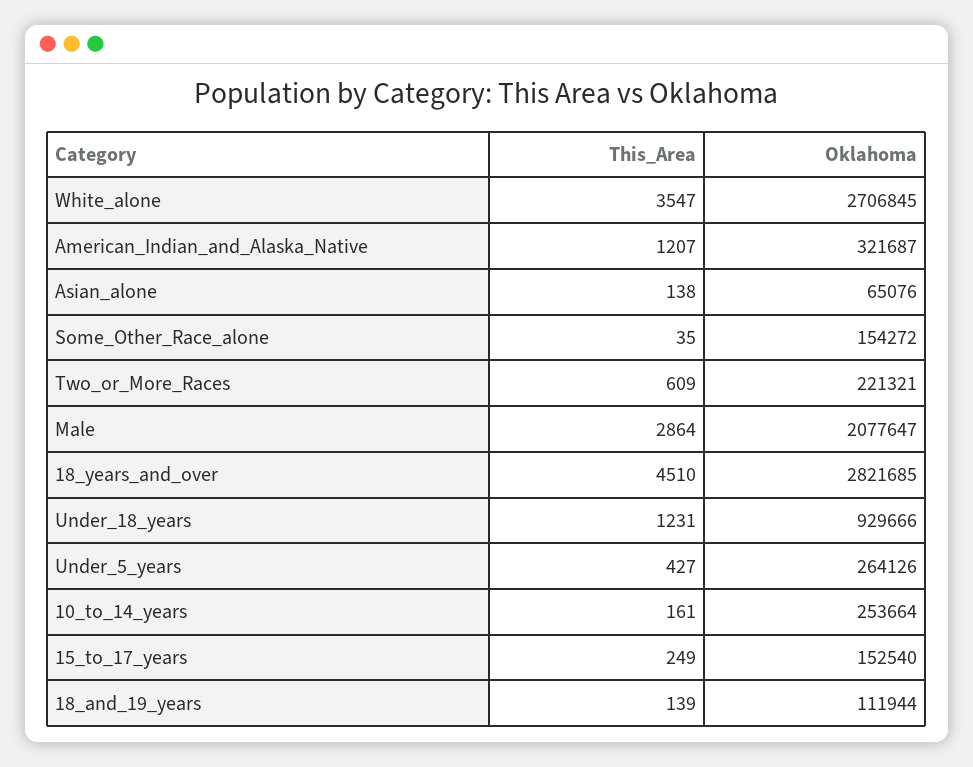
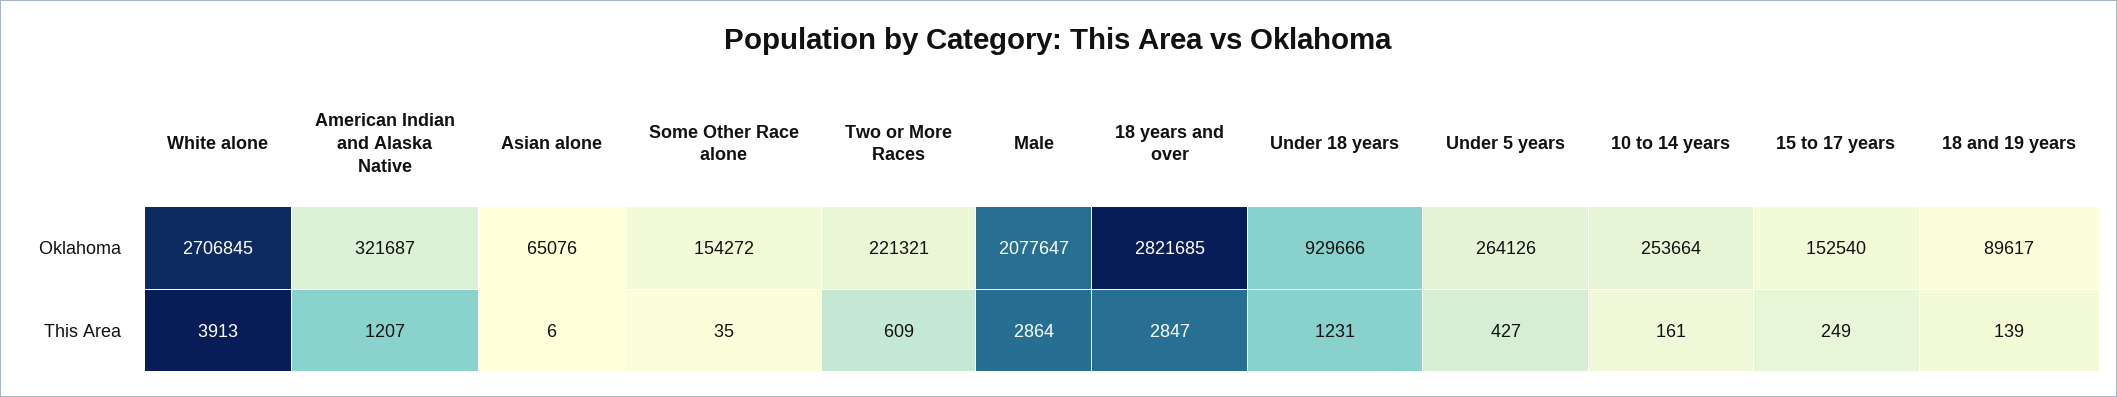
  {
    "This_Area": {
-     "White_alone": 3547,
+     "White_alone": 3913,
      "American_Indian_and_Alaska_Native": 1207,
-     "Asian_alone": 138,
+     "Asian_alone": 6,
      "Some_Other_Race_alone": 35,
      "Two_or_More_Races": 609,
      "Male": 2864,
-     "18_years_and_over": 4510,
+     "18_years_and_over": 2847,
      "Under_18_years": 1231,
      "Under_5_years": 427,
      "10_to_14_years": 161,
      "15_to_17_years": 249,
      "18_and_19_years": 139
    },
    "Oklahoma": {
      "White_alone": 2706845,
      "American_Indian_and_Alaska_Native": 321687,
      "Asian_alone": 65076,
      "Some_Other_Race_alone": 154272,
      "Two_or_More_Races": 221321,
      "Male": 2077647,
      "18_years_and_over": 2821685,
      "Under_18_years": 929666,
      "Under_5_years": 264126,
      "10_to_14_years": 253664,
      "15_to_17_years": 152540,
-     "18_and_19_years": 111944
+     "18_and_19_years": 89617
    }
  }

